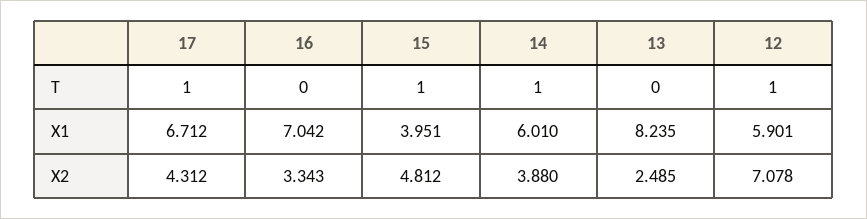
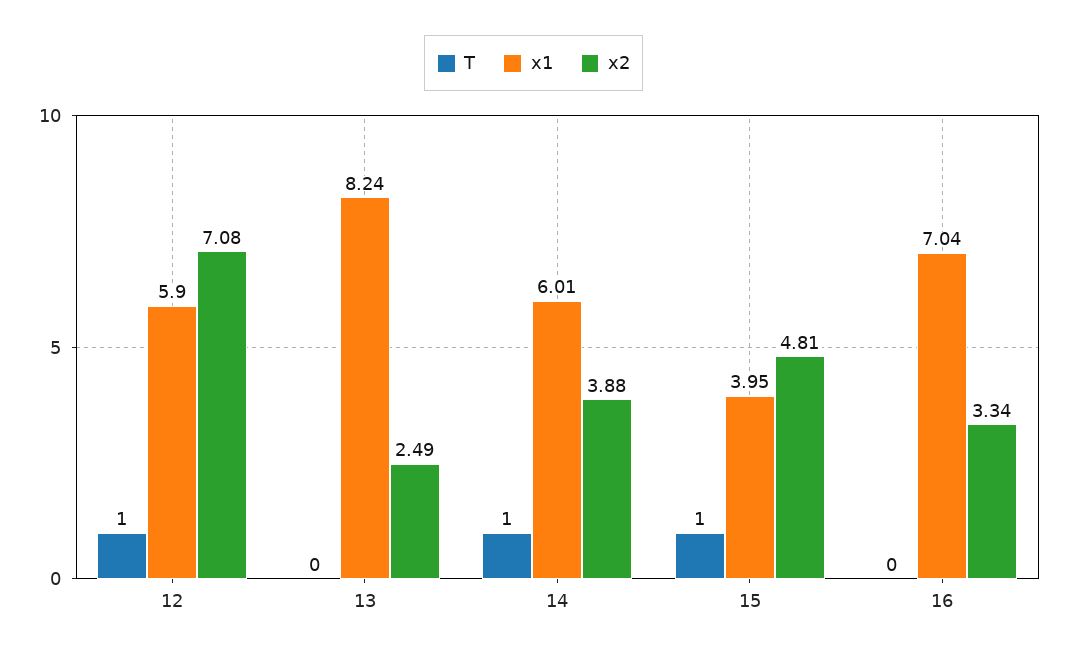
  {
    "T": {
-     "17": 1,
      "16": 0,
      "15": 1,
      "14": 1,
      "13": 0,
      "12": 1
    },
    "X1": {
-     "17": 6.712,
      "16": 7.042,
      "15": 3.951,
      "14": 6.01,
      "13": 8.235,
      "12": 5.901
    },
    "X2": {
-     "17": 4.312,
      "16": 3.343,
      "15": 4.812,
      "14": 3.88,
      "13": 2.485,
      "12": 7.078
    }
  }

